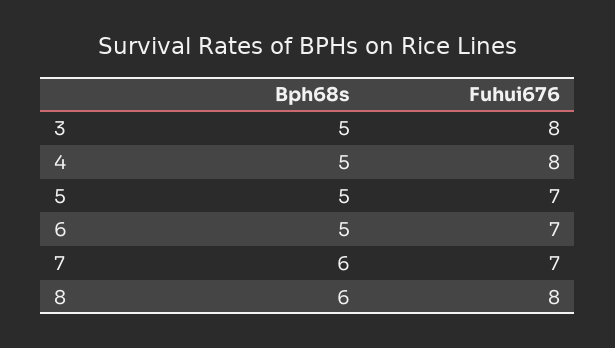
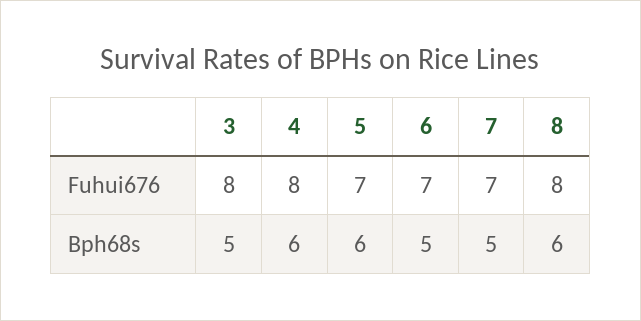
  {
    "Bph68s": {
      "3": 5,
-     "4": 5,
+     "4": 6,
-     "5": 5,
+     "5": 6,
      "6": 5,
-     "7": 6,
+     "7": 5,
      "8": 6
    },
    "Fuhui676": {
      "3": 8,
      "4": 8,
      "5": 7,
      "6": 7,
      "7": 7,
      "8": 8
    }
  }

